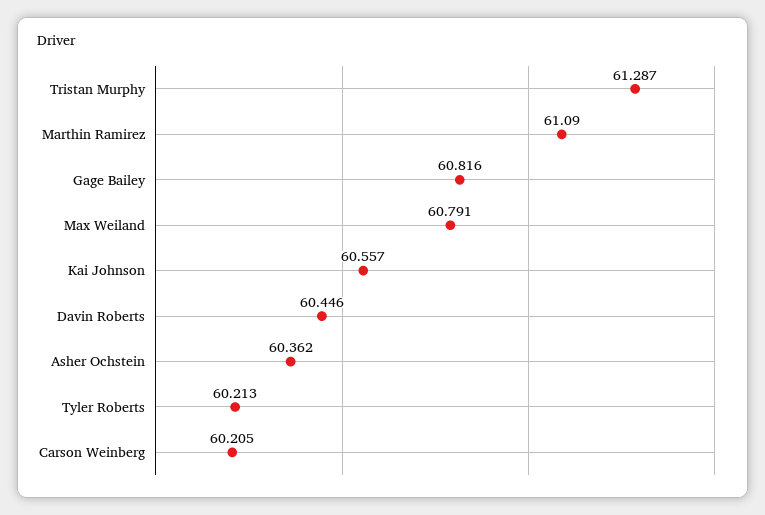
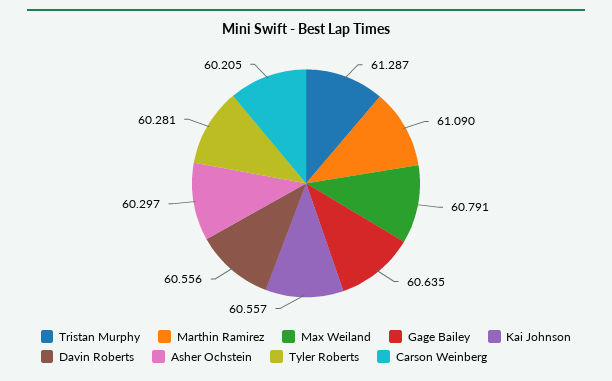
  {
    "Tristan Murphy": 61.287,
    "Marthin Ramirez": 61.09,
-   "Gage Bailey": 60.816,
+   "Gage Bailey": 60.635,
    "Max Weiland": 60.791,
    "Kai Johnson": 60.557,
-   "Davin Roberts": 60.446,
+   "Davin Roberts": 60.556,
-   "Asher Ochstein": 60.362,
+   "Asher Ochstein": 60.297,
-   "Tyler Roberts": 60.213,
+   "Tyler Roberts": 60.281,
    "Carson Weinberg": 60.205
  }

